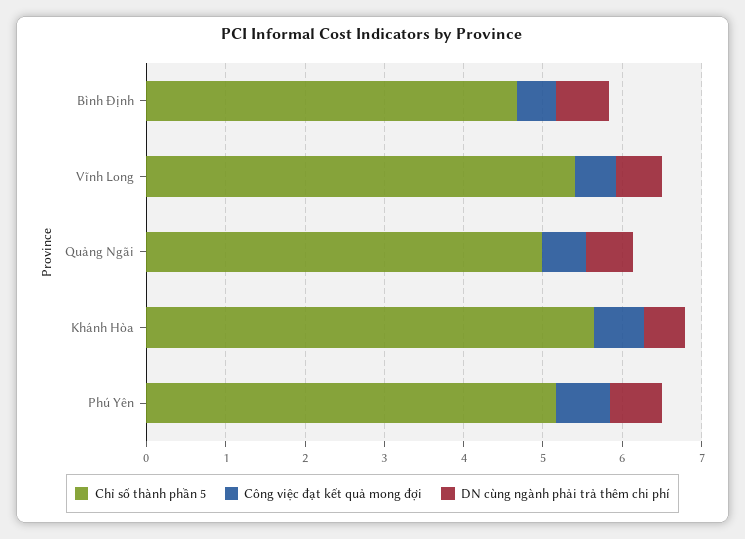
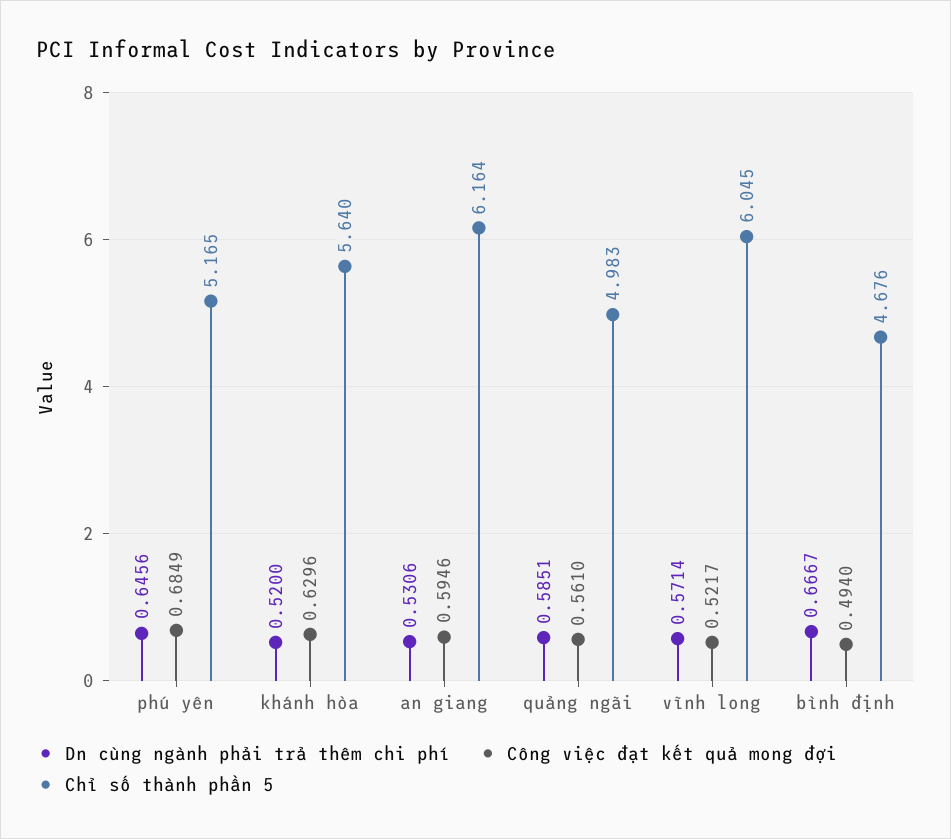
  {
    "Chỉ số thành phần 5": {
      "Bình Định": 4.676,
-     "Vĩnh Long": 5.4,
+     "Vĩnh Long": 6.045,
      "Quảng Ngãi": 4.983,
      "Khánh Hòa": 5.64,
-     "Phú Yên": 5.165
+     "Phú Yên": 5.165,
+     "an giang": 6.164
    },
    "Công việc đạt kết quả mong đợi": {
      "Bình Định": 0.494,
      "Vĩnh Long": 0.5217,
      "Quảng Ngãi": 0.561,
      "Khánh Hòa": 0.6296,
-     "Phú Yên": 0.6849
+     "Phú Yên": 0.6849,
+     "an giang": 0.5946
    },
    "DN cùng ngành phải trả thêm chi phí": {
      "Bình Định": 0.6667,
      "Vĩnh Long": 0.5714,
      "Quảng Ngãi": 0.5851,
      "Khánh Hòa": 0.52,
-     "Phú Yên": 0.6456
+     "Phú Yên": 0.6456,
+     "an giang": 0.5306
    }
  }

